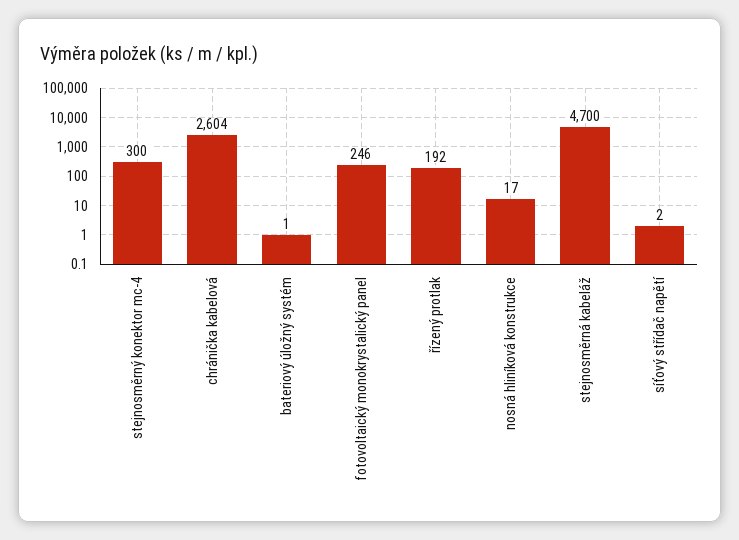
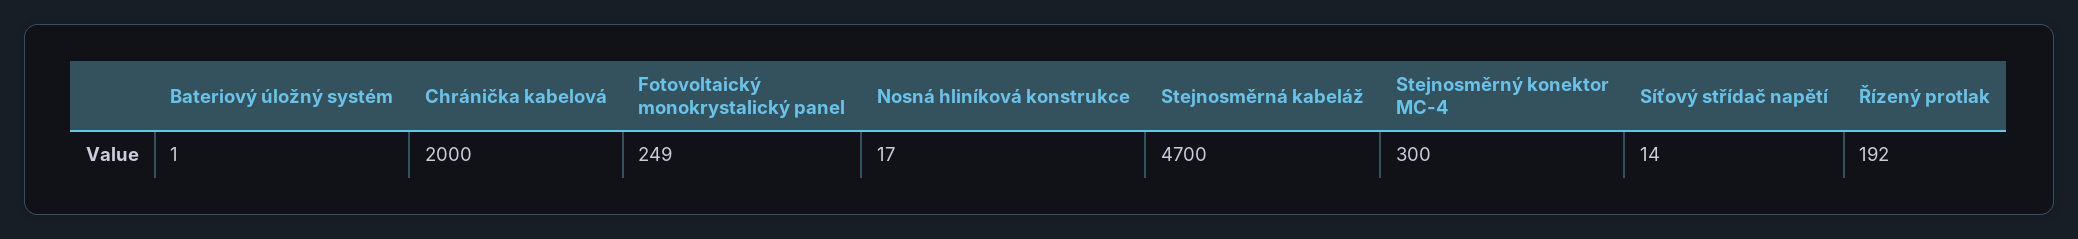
  {
    "stejnosměrný konektor mc-4": 300,
-   "chránička kabelová": 2604,
+   "chránička kabelová": 2000,
    "bateriový úložný systém": 1,
-   "fotovoltaický monokrystalický panel": 246,
+   "fotovoltaický monokrystalický panel": 249,
    "řízený protlak": 192,
    "nosná hliníková konstrukce": 17,
    "stejnosměrná kabeláž": 4700,
-   "síťový střídač napětí": 2
+   "síťový střídač napětí": 14
  }

